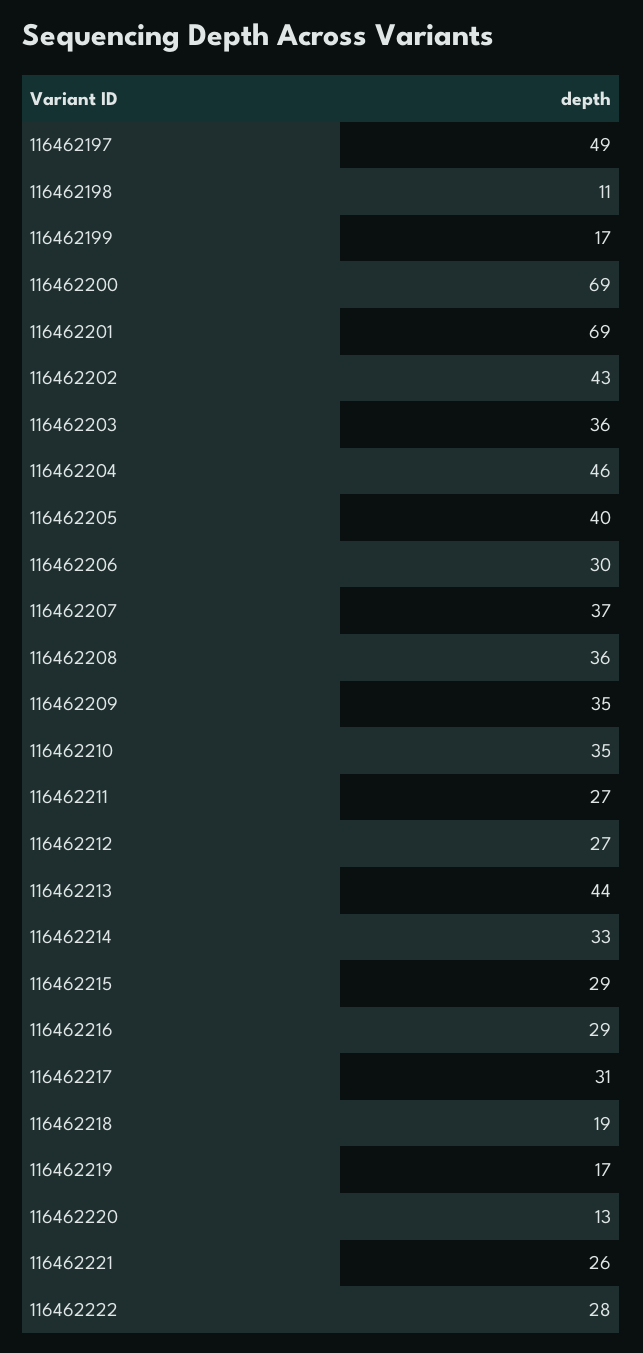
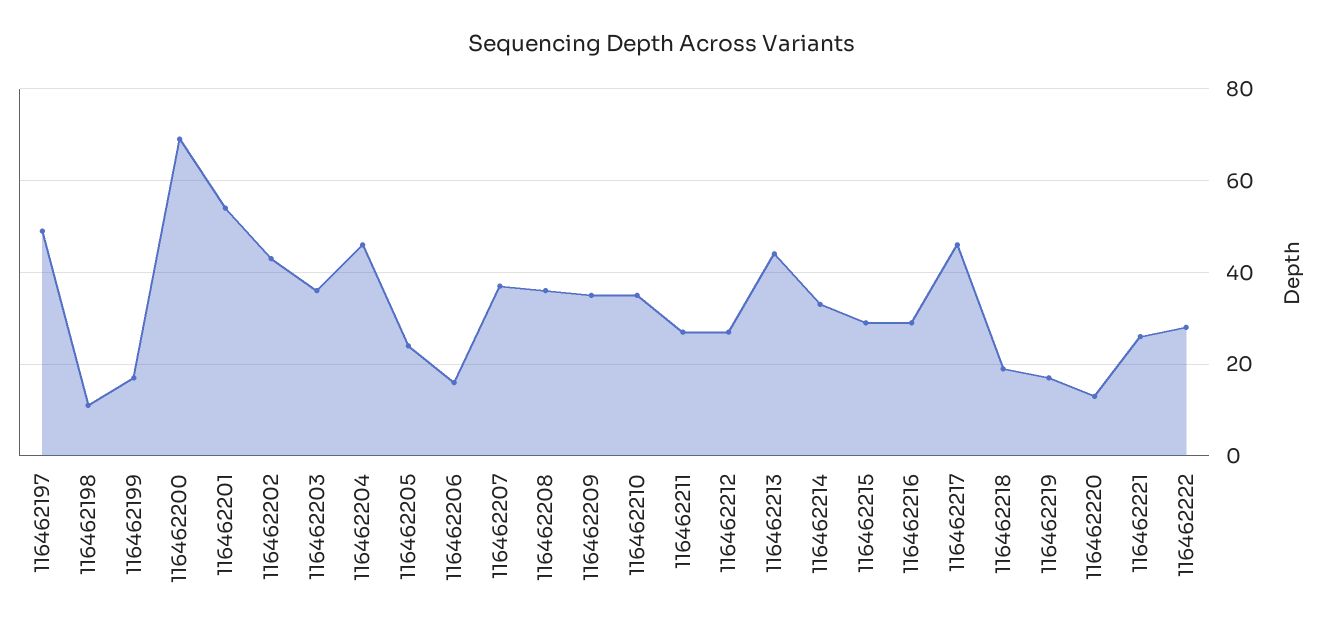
  {
    "116462197": 49,
    "116462198": 11,
    "116462199": 17,
    "116462200": 69,
-   "116462201": 69,
+   "116462201": 55,
    "116462202": 43,
    "116462203": 36,
    "116462204": 46,
-   "116462205": 40,
+   "116462205": 25,
-   "116462206": 30,
+   "116462206": 15,
    "116462207": 37,
    "116462208": 36,
    "116462209": 35,
    "116462210": 35,
    "116462211": 27,
    "116462212": 27,
    "116462213": 44,
    "116462214": 33,
    "116462215": 29,
    "116462216": 29,
-   "116462217": 31,
+   "116462217": 45,
    "116462218": 19,
    "116462219": 17,
    "116462220": 13,
    "116462221": 26,
    "116462222": 28
  }

